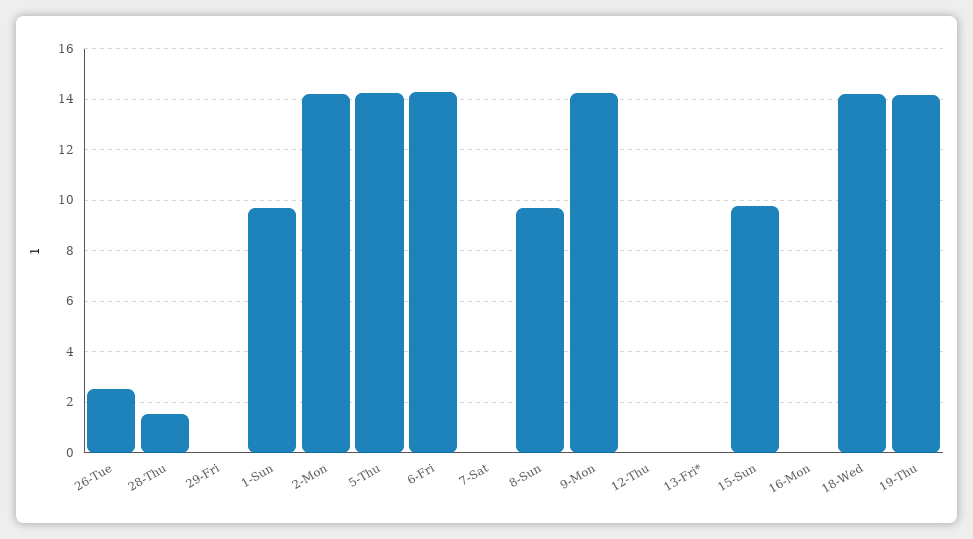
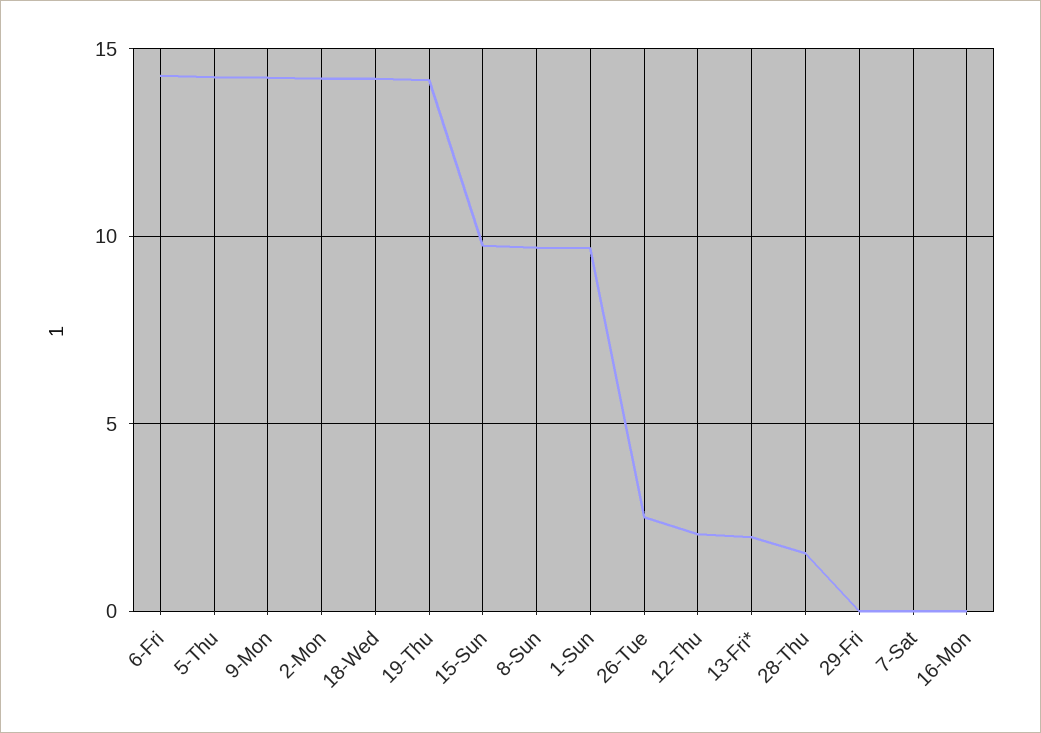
  {
    "26-Tue": 2.5,
    "28-Thu": 1.5,
    "29-Fri": 0,
    "1-Sun": 9.75,
    "2-Mon": 14.25,
    "5-Thu": 14.25,
    "6-Fri": 14.25,
    "7-Sat": 0,
    "8-Sun": 9.75,
    "9-Mon": 14.25,
-   "12-Thu": 0,
+   "12-Thu": 2,
-   "13-Fri*": 0,
+   "13-Fri*": 2,
    "15-Sun": 9.75,
    "16-Mon": 0,
    "18-Wed": 14.25,
    "19-Thu": 14.25
  }

